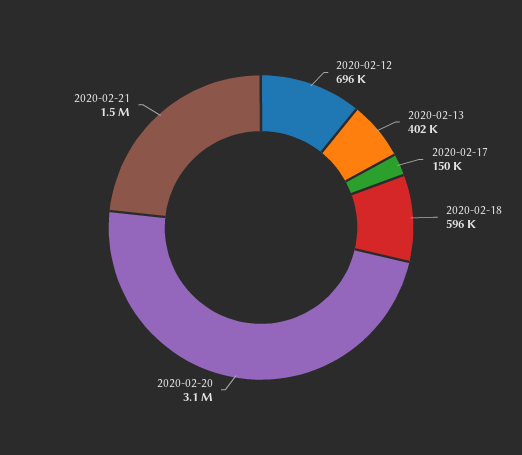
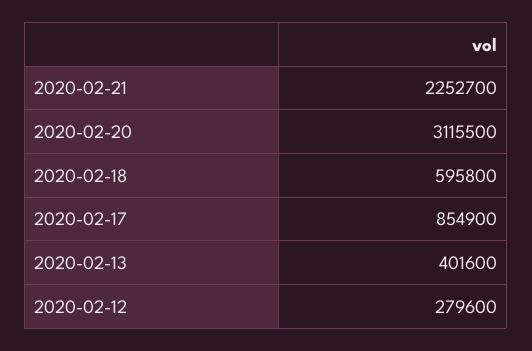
  {
-   "2020-02-12": 696000,
+   "2020-02-12": 279600,
    "2020-02-13": 401600,
-   "2020-02-17": 150000,
+   "2020-02-17": 854900,
    "2020-02-18": 595800,
    "2020-02-20": 3115500,
-   "2020-02-21": 1500000
+   "2020-02-21": 2252700
  }

